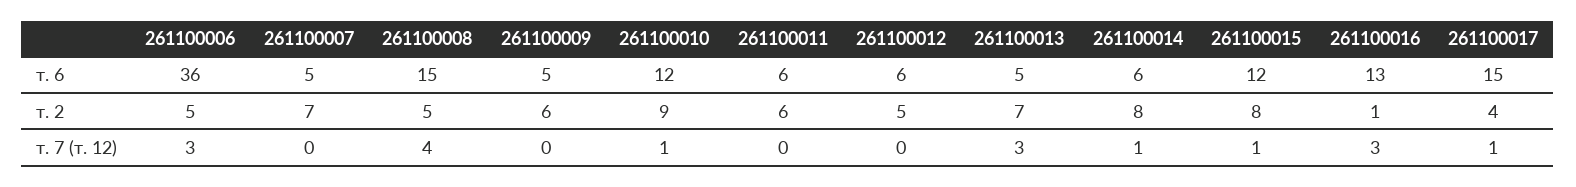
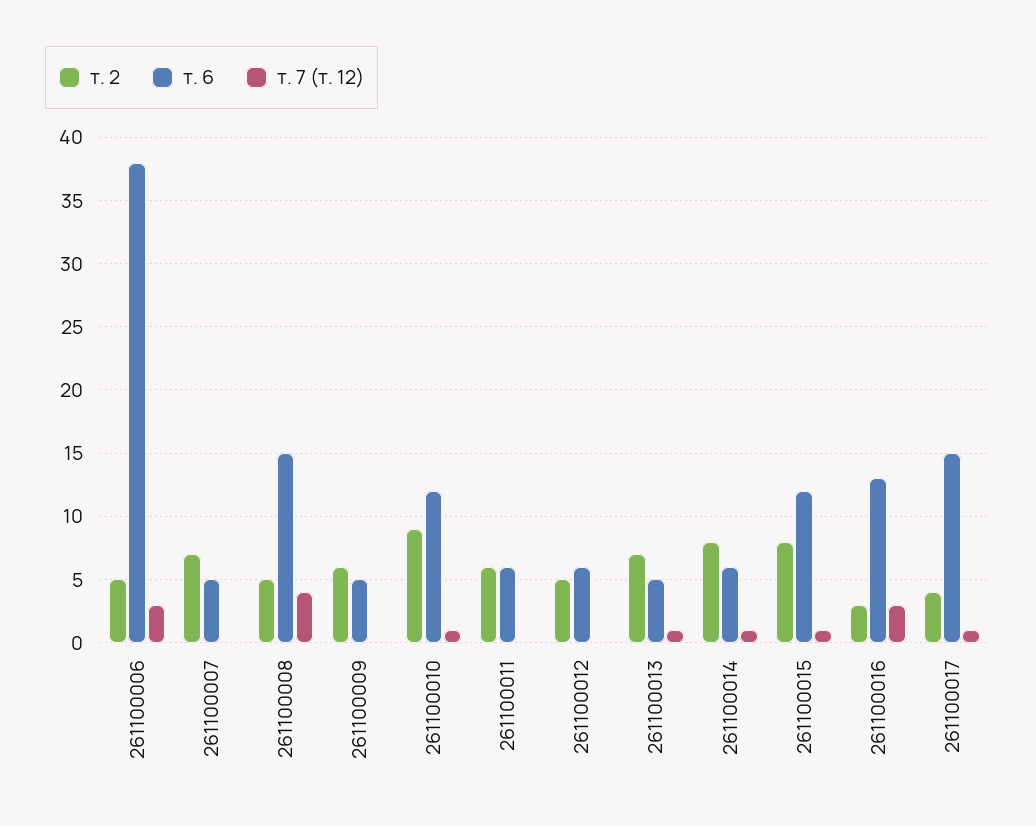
  {
    "т. 6": {
-     "261100006": 36,
+     "261100006": 38,
      "261100007": 5,
      "261100008": 15,
      "261100009": 5,
      "261100010": 12,
      "261100011": 6,
      "261100012": 6,
      "261100013": 5,
      "261100014": 6,
      "261100015": 12,
      "261100016": 13,
      "261100017": 15
    },
    "т. 2": {
      "261100006": 5,
      "261100007": 7,
      "261100008": 5,
      "261100009": 6,
      "261100010": 9,
      "261100011": 6,
      "261100012": 5,
      "261100013": 7,
      "261100014": 8,
      "261100015": 8,
-     "261100016": 1,
+     "261100016": 3,
      "261100017": 4
    },
    "т. 7 (т. 12)": {
      "261100006": 3,
      "261100007": 0,
      "261100008": 4,
      "261100009": 0,
      "261100010": 1,
      "261100011": 0,
      "261100012": 0,
-     "261100013": 3,
+     "261100013": 1,
      "261100014": 1,
      "261100015": 1,
      "261100016": 3,
      "261100017": 1
    }
  }

